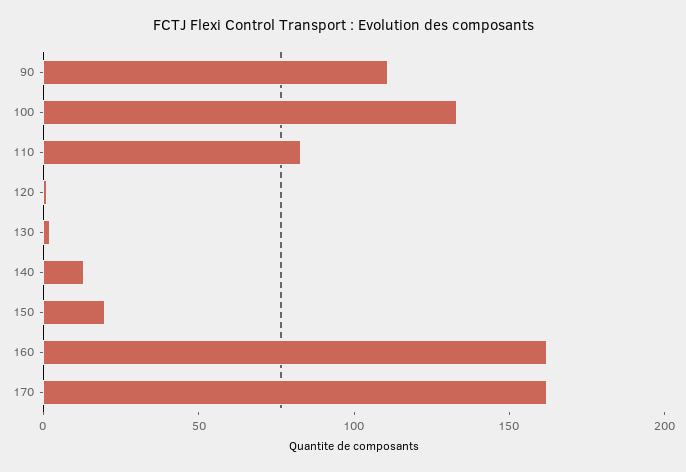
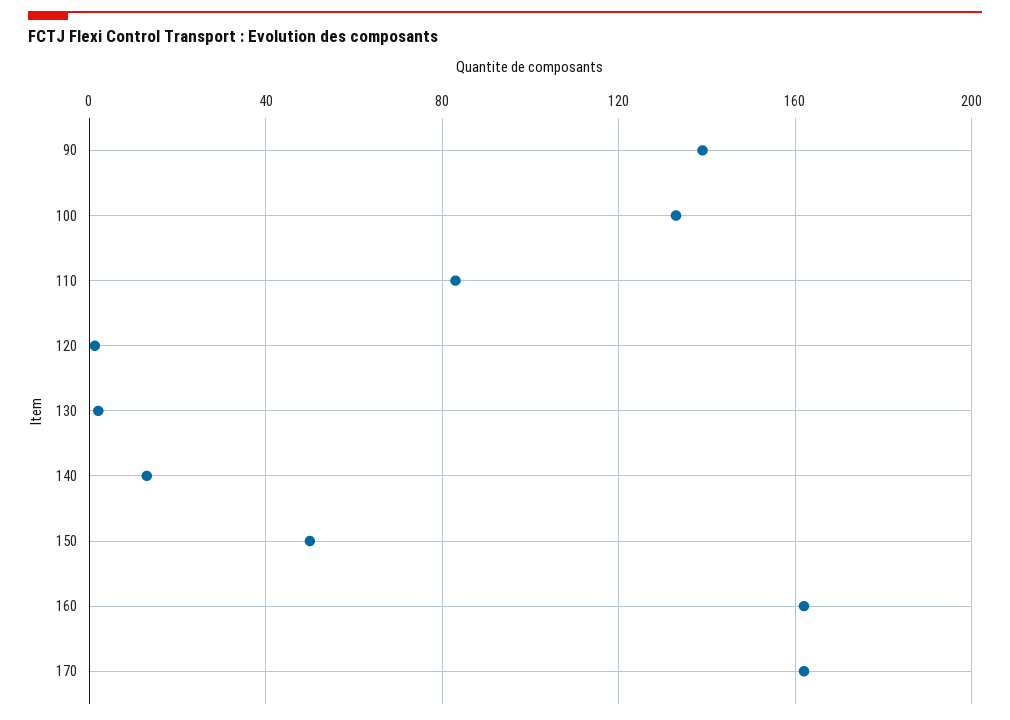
  {
-   "90": 110,
+   "90": 140,
    "100": 135,
    "110": 85,
    "120": 0,
    "130": 0,
    "140": 15,
-   "150": 20,
+   "150": 50,
    "160": 160,
    "170": 160
  }

